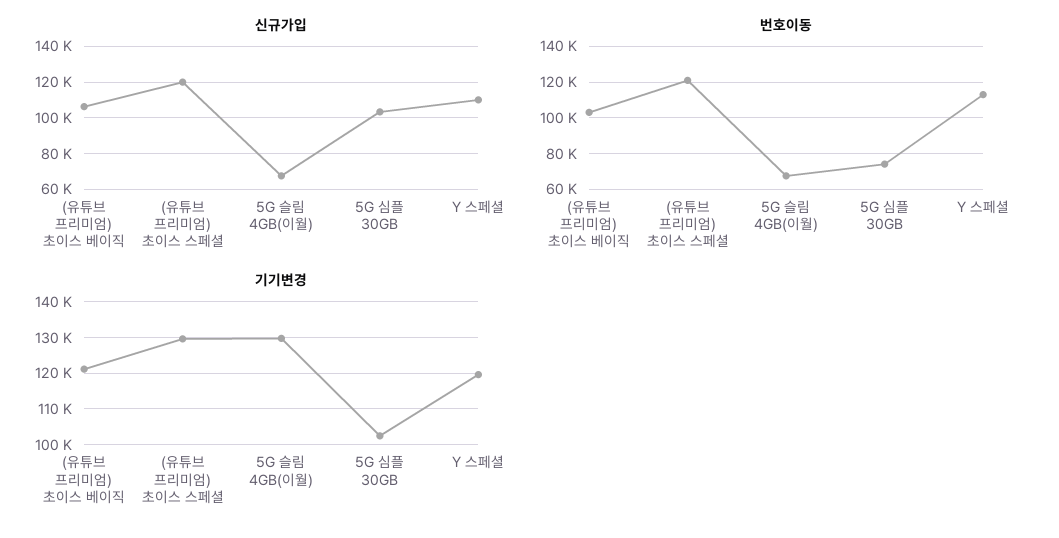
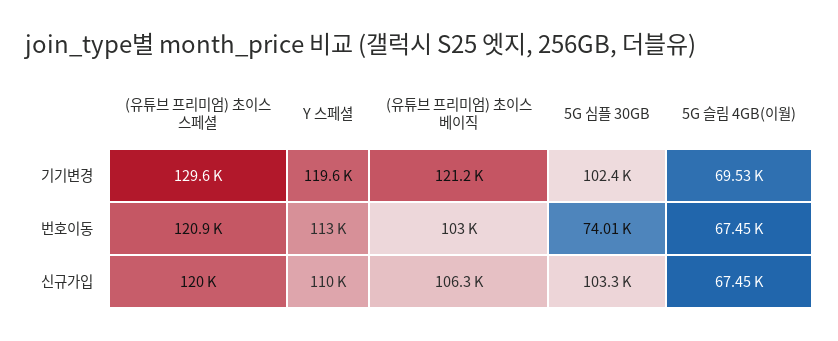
  {
    "신규가입": {
      "(유튜브 프리미엄) 초이스 베이직": 106300,
      "(유튜브 프리미엄) 초이스 스페셜": 120000,
      "5G 슬림 4GB(이월)": 67450,
      "5G 심플 30GB": 103300,
      "Y 스페셜": 110000
    },
    "번호이동": {
      "(유튜브 프리미엄) 초이스 베이직": 103000,
      "(유튜브 프리미엄) 초이스 스페셜": 120900,
      "5G 슬림 4GB(이월)": 67450,
      "5G 심플 30GB": 74010,
      "Y 스페셜": 113000
    },
    "기기변경": {
      "(유튜브 프리미엄) 초이스 베이직": 121200,
      "(유튜브 프리미엄) 초이스 스페셜": 129600,
-     "5G 슬림 4GB(이월)": 130000,
+     "5G 슬림 4GB(이월)": 69530,
      "5G 심플 30GB": 102400,
      "Y 스페셜": 119600
    }
  }

